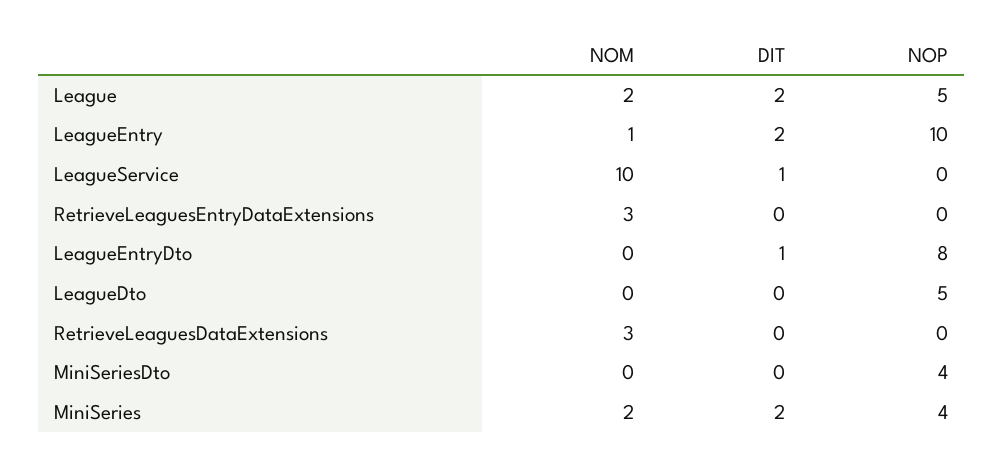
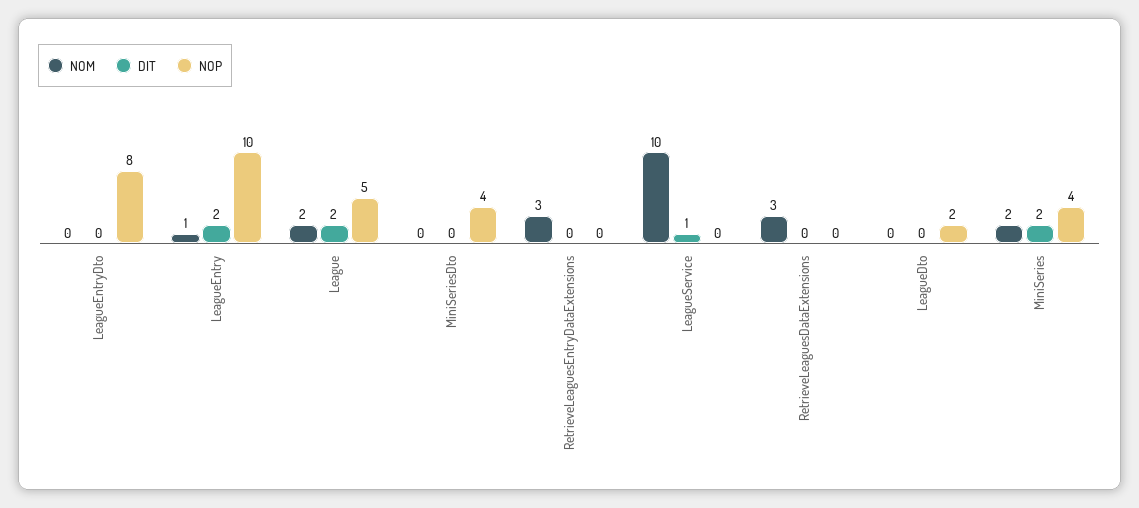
  {
    "NOM": {
      "League": 2,
      "LeagueEntry": 1,
      "LeagueService": 10,
      "RetrieveLeaguesEntryDataExtensions": 3,
      "LeagueEntryDto": 0,
      "LeagueDto": 0,
      "RetrieveLeaguesDataExtensions": 3,
      "MiniSeriesDto": 0,
      "MiniSeries": 2
    },
    "DIT": {
      "League": 2,
      "LeagueEntry": 2,
      "LeagueService": 1,
      "RetrieveLeaguesEntryDataExtensions": 0,
-     "LeagueEntryDto": 1,
+     "LeagueEntryDto": 0,
      "LeagueDto": 0,
      "RetrieveLeaguesDataExtensions": 0,
      "MiniSeriesDto": 0,
      "MiniSeries": 2
    },
    "NOP": {
      "League": 5,
      "LeagueEntry": 10,
      "LeagueService": 0,
      "RetrieveLeaguesEntryDataExtensions": 0,
      "LeagueEntryDto": 8,
-     "LeagueDto": 5,
+     "LeagueDto": 2,
      "RetrieveLeaguesDataExtensions": 0,
      "MiniSeriesDto": 4,
      "MiniSeries": 4
    }
  }

